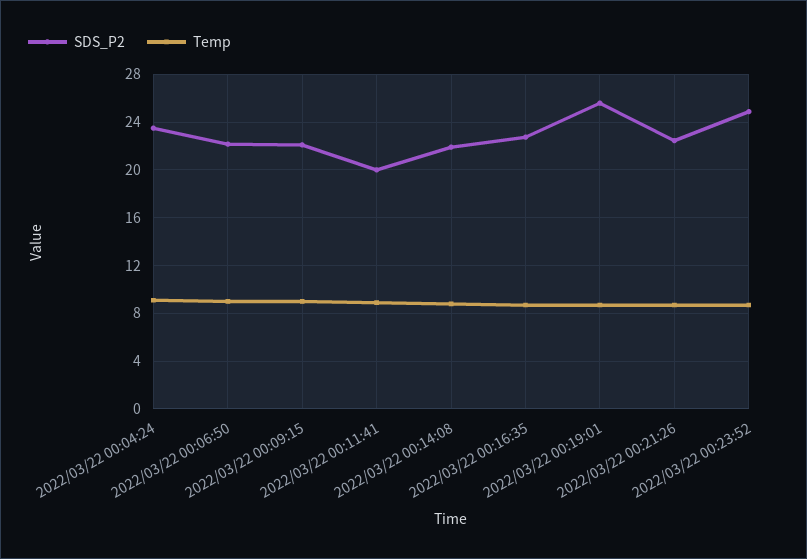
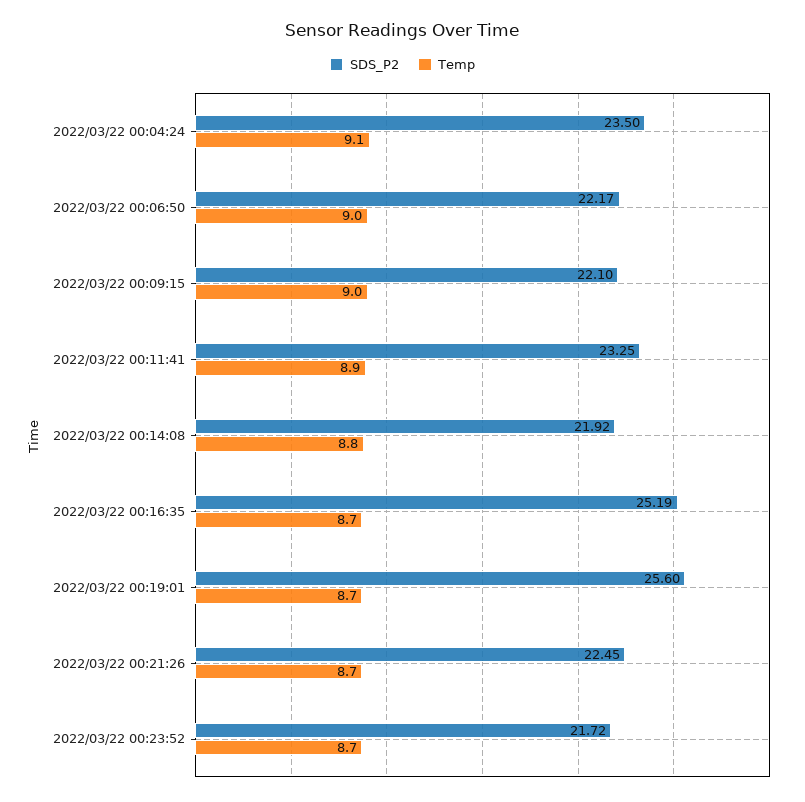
  {
    "SDS_P2": {
      "2022/03/22 00:04:24": 23.5,
      "2022/03/22 00:06:50": 22.17,
      "2022/03/22 00:09:15": 22.1,
-     "2022/03/22 00:11:41": 20,
+     "2022/03/22 00:11:41": 23.25,
      "2022/03/22 00:14:08": 21.92,
-     "2022/03/22 00:16:35": 23,
+     "2022/03/22 00:16:35": 25.19,
      "2022/03/22 00:19:01": 25.6,
      "2022/03/22 00:21:26": 22.45,
-     "2022/03/22 00:23:52": 25
+     "2022/03/22 00:23:52": 21.72
    },
    "Temp": {
      "2022/03/22 00:04:24": 9.1,
      "2022/03/22 00:06:50": 9,
      "2022/03/22 00:09:15": 9,
      "2022/03/22 00:11:41": 8.9,
      "2022/03/22 00:14:08": 8.8,
      "2022/03/22 00:16:35": 8.7,
      "2022/03/22 00:19:01": 8.7,
      "2022/03/22 00:21:26": 8.7,
      "2022/03/22 00:23:52": 8.7
    }
  }

